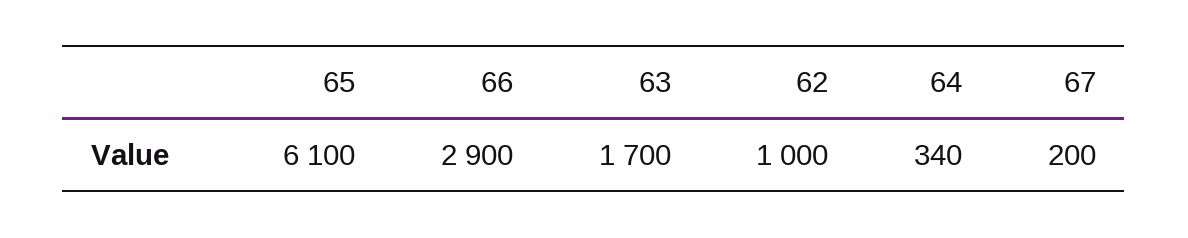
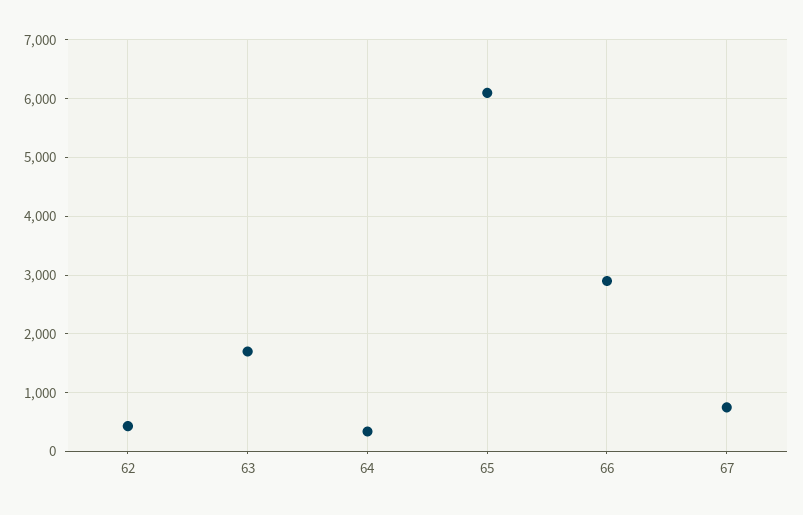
  {
    "65": 6100,
    "66": 2900,
    "63": 1700,
-   "62": 1000,
+   "62": 400,
    "64": 340,
-   "67": 200
+   "67": 800
  }

